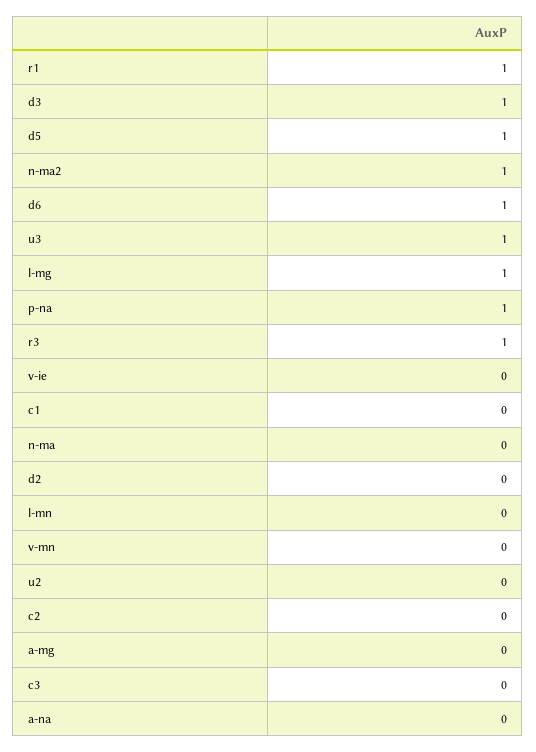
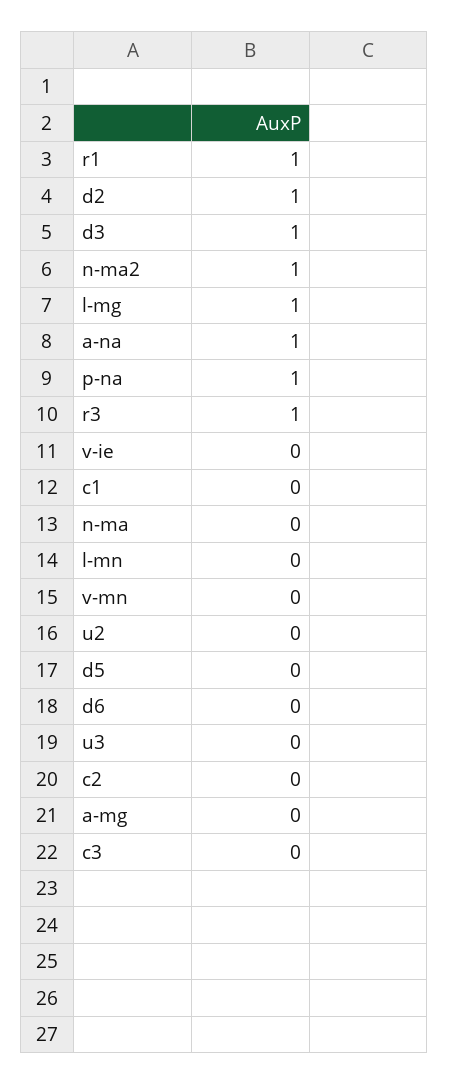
  {
    "r1": 1,
    "d3": 1,
-   "d5": 1,
+   "d5": 0,
    "n-ma2": 1,
-   "d6": 1,
+   "d6": 0,
-   "u3": 1,
+   "u3": 0,
    "l-mg": 1,
    "p-na": 1,
    "r3": 1,
    "v-ie": 0,
    "c1": 0,
    "n-ma": 0,
-   "d2": 0,
+   "d2": 1,
    "l-mn": 0,
    "v-mn": 0,
    "u2": 0,
    "c2": 0,
    "a-mg": 0,
    "c3": 0,
-   "a-na": 0
+   "a-na": 1
  }

